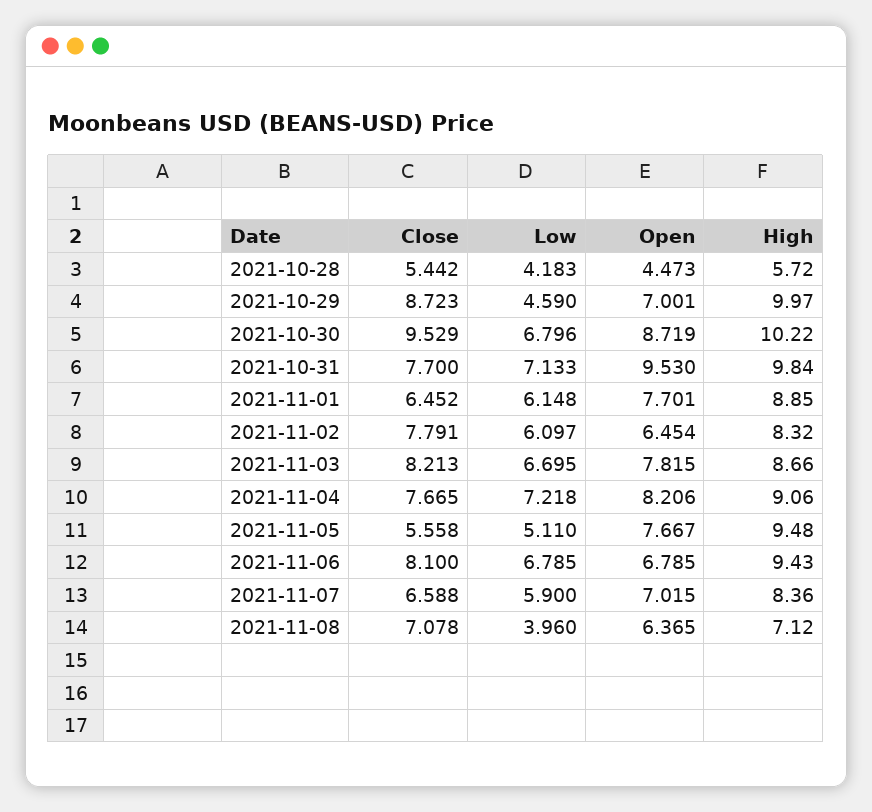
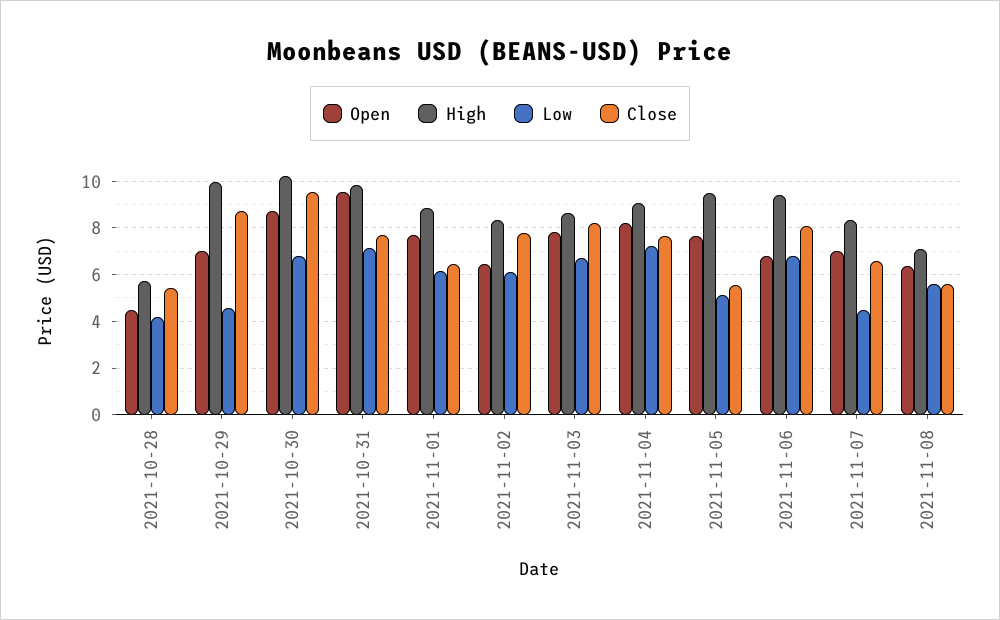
  {
    "Close": {
      "2021-10-28": 5.442,
      "2021-10-29": 8.723,
      "2021-10-30": 9.529,
      "2021-10-31": 7.7,
      "2021-11-01": 6.452,
      "2021-11-02": 7.791,
      "2021-11-03": 8.213,
      "2021-11-04": 7.665,
      "2021-11-05": 5.558,
      "2021-11-06": 8.1,
      "2021-11-07": 6.588,
-     "2021-11-08": 7.078
+     "2021-11-08": 5.5
    },
    "Low": {
      "2021-10-28": 4.183,
      "2021-10-29": 4.59,
      "2021-10-30": 6.796,
      "2021-10-31": 7.133,
      "2021-11-01": 6.148,
      "2021-11-02": 6.097,
      "2021-11-03": 6.695,
      "2021-11-04": 7.218,
      "2021-11-05": 5.11,
      "2021-11-06": 6.785,
-     "2021-11-07": 5.9,
+     "2021-11-07": 4.5,
-     "2021-11-08": 3.96
+     "2021-11-08": 5.5
    },
    "Open": {
      "2021-10-28": 4.473,
      "2021-10-29": 7.001,
      "2021-10-30": 8.719,
      "2021-10-31": 9.53,
      "2021-11-01": 7.701,
      "2021-11-02": 6.454,
      "2021-11-03": 7.815,
      "2021-11-04": 8.206,
      "2021-11-05": 7.667,
      "2021-11-06": 6.785,
      "2021-11-07": 7.015,
      "2021-11-08": 6.365
    },
    "High": {
      "2021-10-28": 5.72,
      "2021-10-29": 9.97,
      "2021-10-30": 10.22,
      "2021-10-31": 9.84,
      "2021-11-01": 8.85,
      "2021-11-02": 8.32,
      "2021-11-03": 8.66,
      "2021-11-04": 9.06,
      "2021-11-05": 9.48,
      "2021-11-06": 9.43,
      "2021-11-07": 8.36,
      "2021-11-08": 7.12
    }
  }

